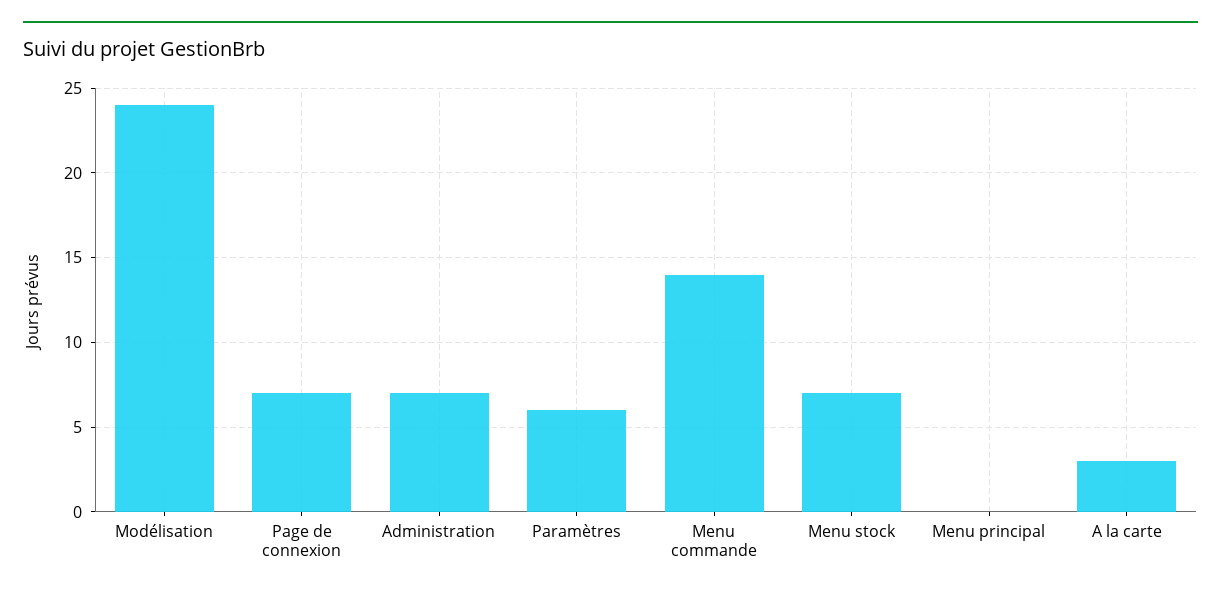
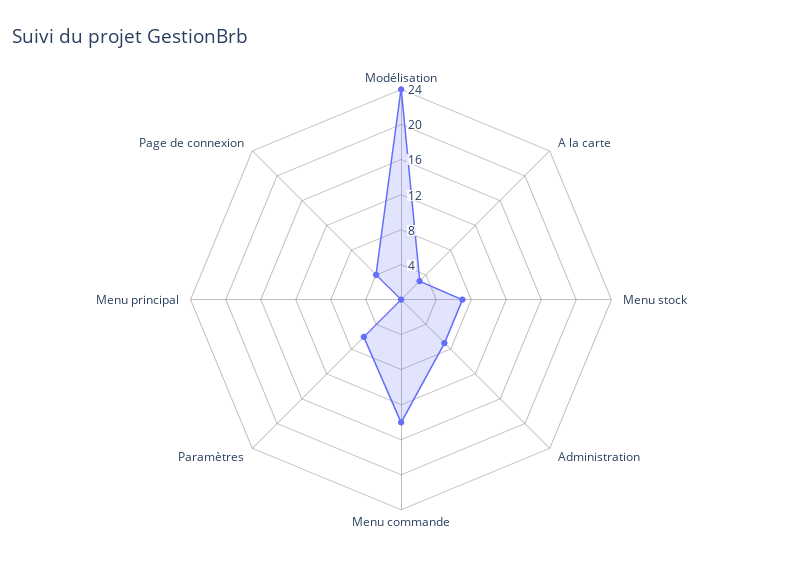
  {
    "Modélisation": 24,
-   "Page de connexion": 7,
+   "Page de connexion": 4,
    "Administration": 7,
    "Paramètres": 6,
    "Menu commande": 14,
    "Menu stock": 7,
    "Menu principal": 0,
    "A la carte": 3
  }

